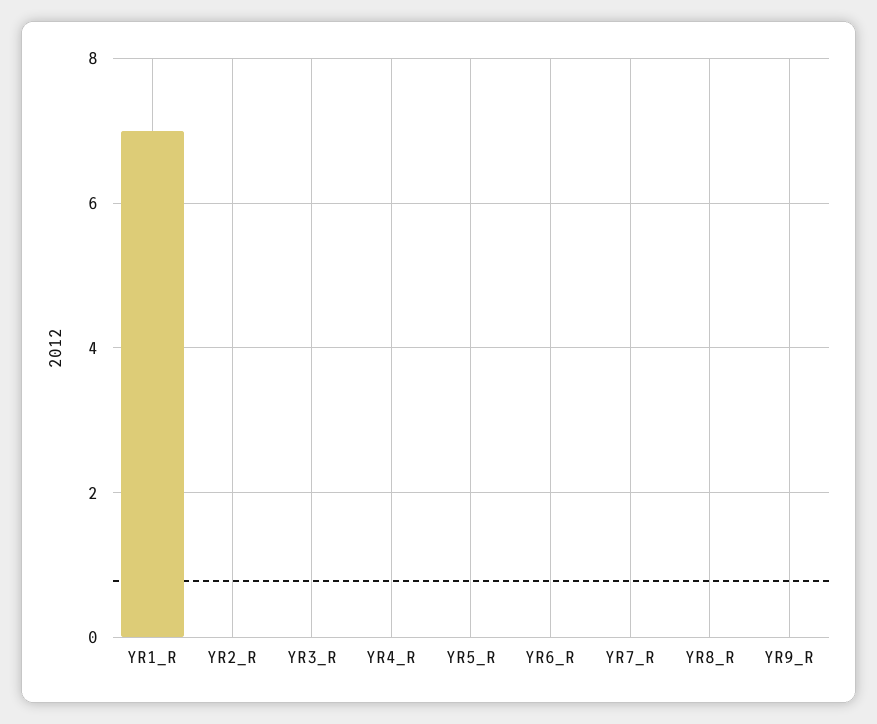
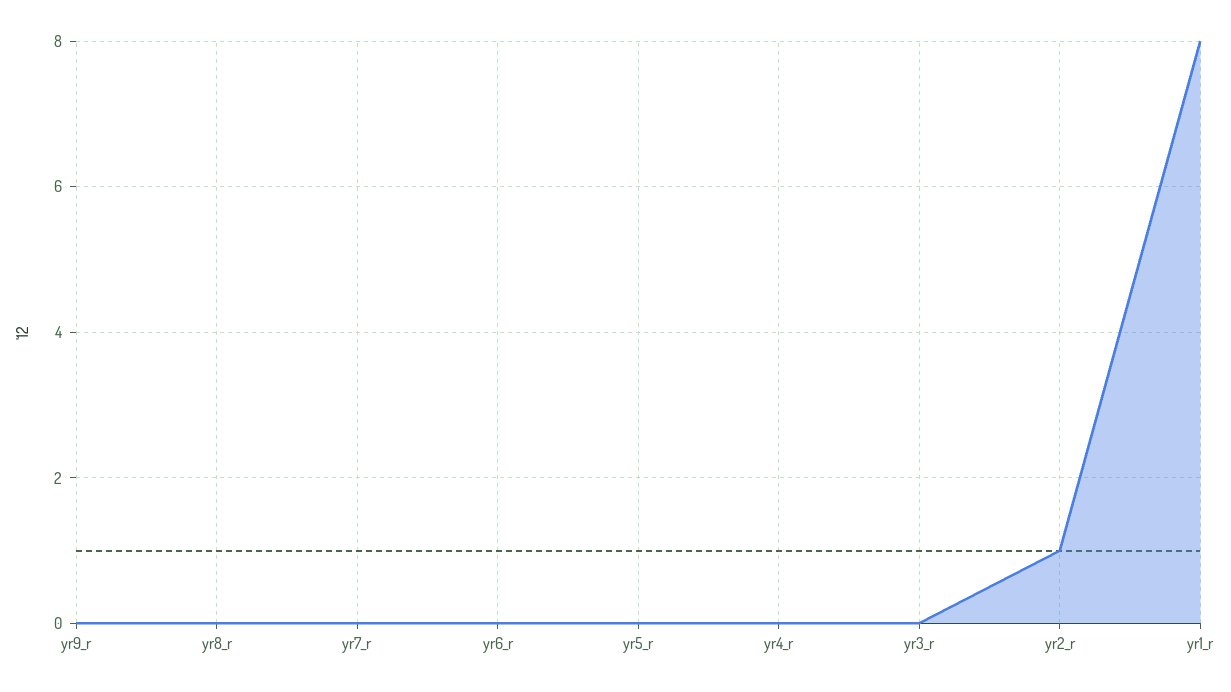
  {
-   "YR1_R": 7,
+   "YR1_R": 8,
-   "YR2_R": 0,
+   "YR2_R": 1,
    "YR3_R": 0,
    "YR4_R": 0,
    "YR5_R": 0,
    "YR6_R": 0,
    "YR7_R": 0,
    "YR8_R": 0,
    "YR9_R": 0
  }

